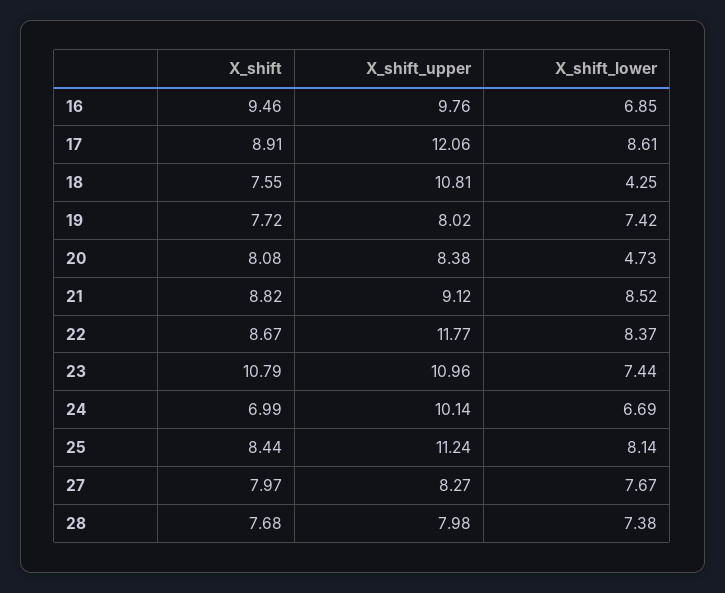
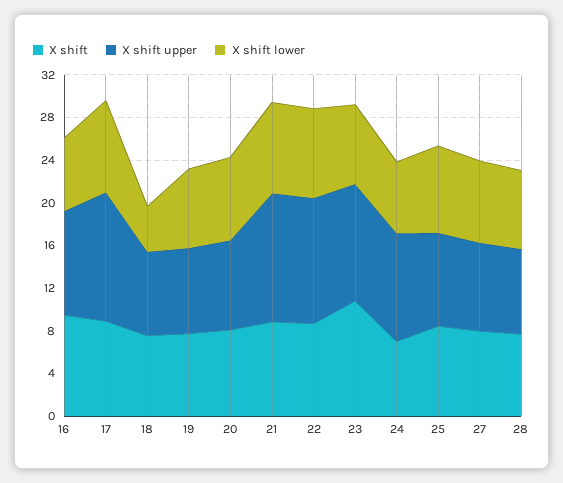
  {
    "X_shift": {
      "16": 9.46,
      "17": 8.91,
      "18": 7.55,
      "19": 7.72,
      "20": 8.08,
      "21": 8.82,
      "22": 8.67,
      "23": 10.79,
      "24": 6.99,
      "25": 8.44,
      "27": 7.97,
      "28": 7.68
    },
    "X_shift_upper": {
      "16": 9.76,
      "17": 12.06,
-     "18": 10.81,
+     "18": 8,
      "19": 8.02,
      "20": 8.38,
-     "21": 9.12,
+     "21": 12,
      "22": 11.77,
      "23": 10.96,
      "24": 10.14,
-     "25": 11.24,
+     "25": 9,
      "27": 8.27,
      "28": 7.98
    },
    "X_shift_lower": {
      "16": 6.85,
      "17": 8.61,
      "18": 4.25,
      "19": 7.42,
-     "20": 4.73,
+     "20": 8,
      "21": 8.52,
      "22": 8.37,
      "23": 7.44,
      "24": 6.69,
      "25": 8.14,
      "27": 7.67,
      "28": 7.38
    }
  }

